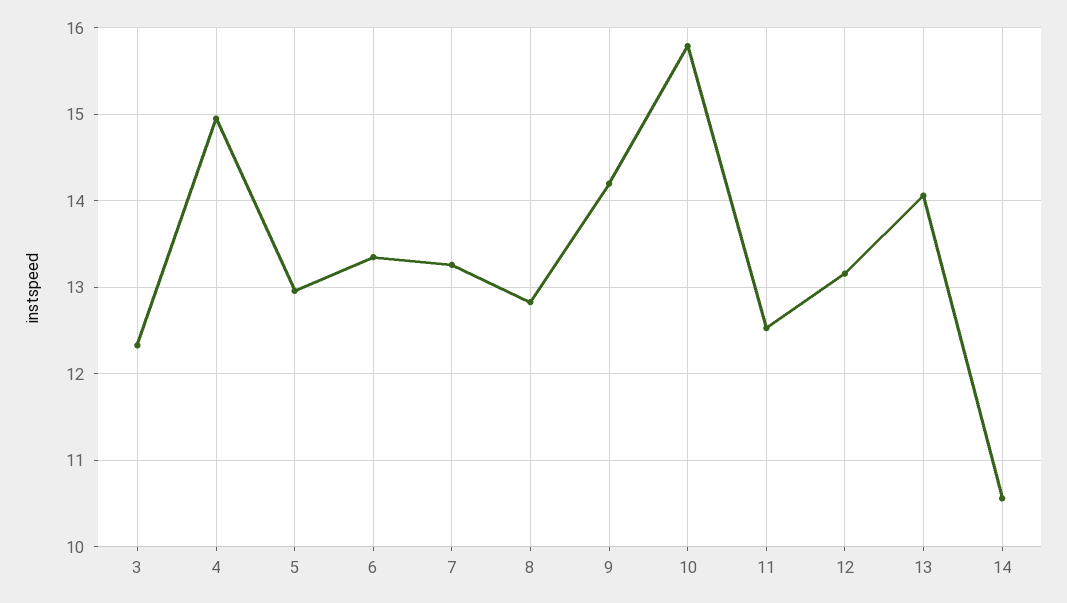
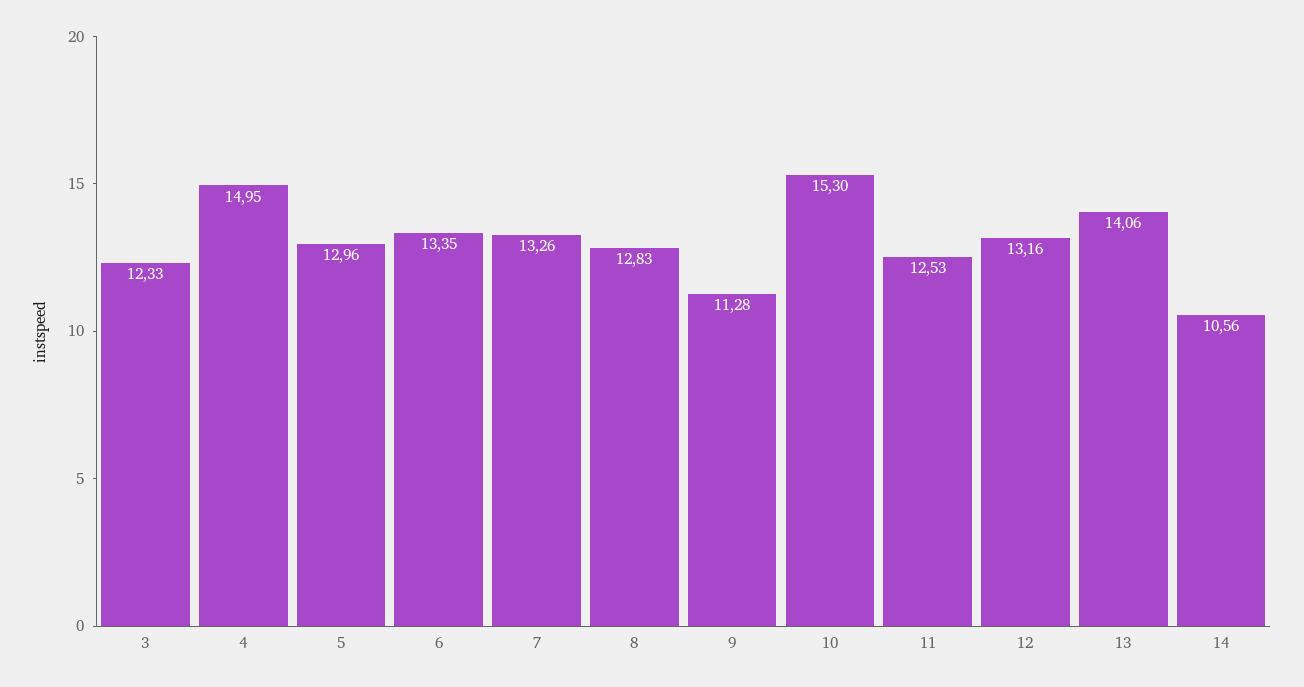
  {
    "3": 12.33,
    "4": 14.95,
    "5": 12.96,
    "6": 13.35,
    "7": 13.26,
    "8": 12.83,
-   "9": 14.2,
+   "9": 11.28,
-   "10": 15.8,
+   "10": 15.3,
    "11": 12.53,
    "12": 13.16,
    "13": 14.06,
    "14": 10.56
  }

